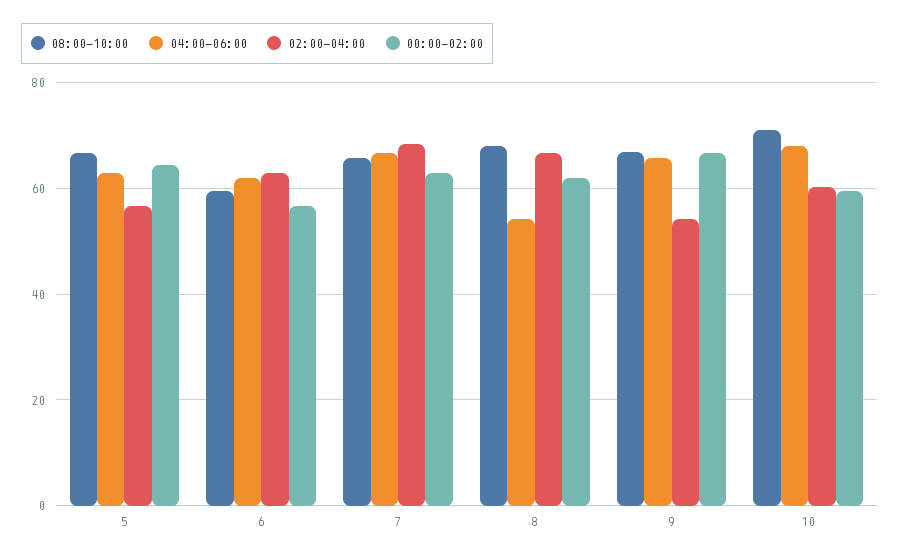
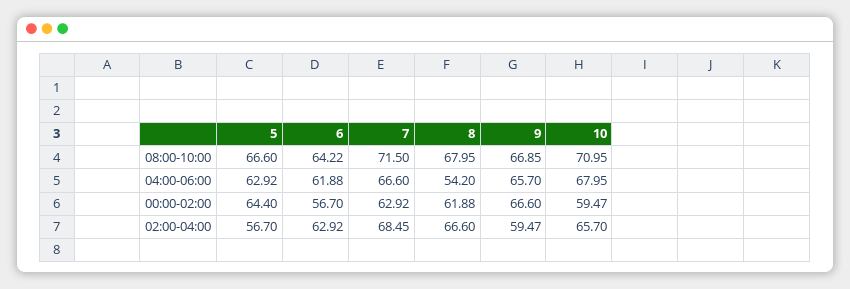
  {
    "08:00-10:00": {
      "5": 66.6,
-     "6": 60,
+     "6": 64.22,
-     "7": 66,
+     "7": 71.5,
      "8": 67.95,
      "9": 66.85,
      "10": 70.95
    },
    "04:00-06:00": {
      "5": 62.92,
      "6": 61.88,
      "7": 66.6,
      "8": 54.2,
      "9": 65.7,
      "10": 67.95
    },
    "02:00-04:00": {
      "5": 56.7,
      "6": 62.92,
      "7": 68.45,
      "8": 66.6,
-     "9": 54,
+     "9": 59.47,
-     "10": 60
+     "10": 65.7
    },
    "00:00-02:00": {
      "5": 64.4,
      "6": 56.7,
      "7": 62.92,
      "8": 61.88,
      "9": 66.6,
      "10": 59.47
    }
  }

